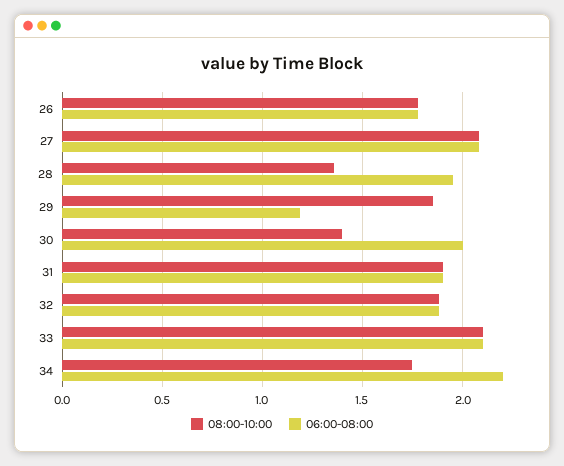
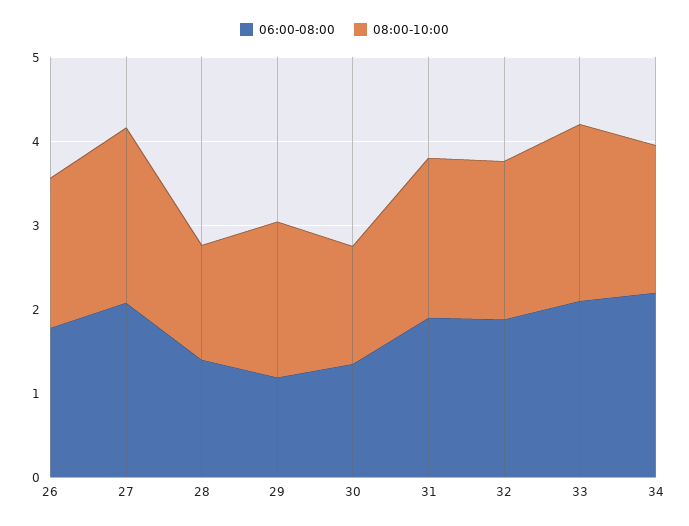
  {
    "08:00-10:00": {
      "26": 1.8,
      "27": 2.1,
      "28": 1.35,
      "29": 1.85,
      "30": 1.4,
      "31": 1.9,
      "32": 1.9,
      "33": 2.1,
      "34": 1.75
    },
    "06:00-08:00": {
      "26": 1.8,
      "27": 2.1,
-     "28": 1.95,
+     "28": 1.4,
      "29": 1.2,
-     "30": 2,
+     "30": 1.4,
      "31": 1.9,
      "32": 1.9,
      "33": 2.1,
      "34": 2.2
    }
  }

